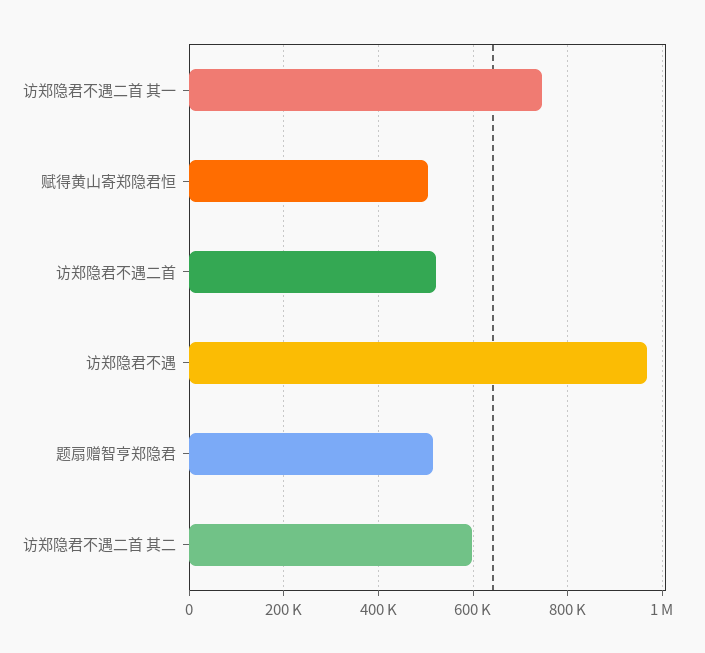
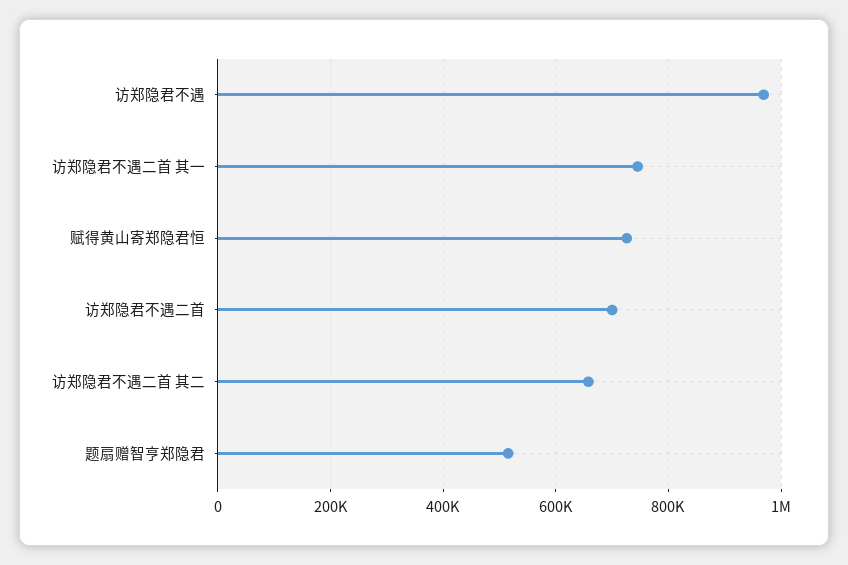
  {
    "访郑隐君不遇二首 其一": 740000,
-   "赋得黄山寄郑隐君恒": 500000,
+   "赋得黄山寄郑隐君恒": 720000,
-   "访郑隐君不遇二首": 520000,
+   "访郑隐君不遇二首": 700000,
    "访郑隐君不遇": 960000,
    "题扇赠智亨郑隐君": 520000,
-   "访郑隐君不遇二首 其二": 600000
+   "访郑隐君不遇二首 其二": 660000
  }

